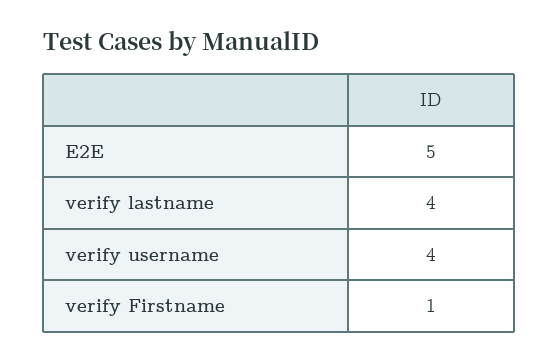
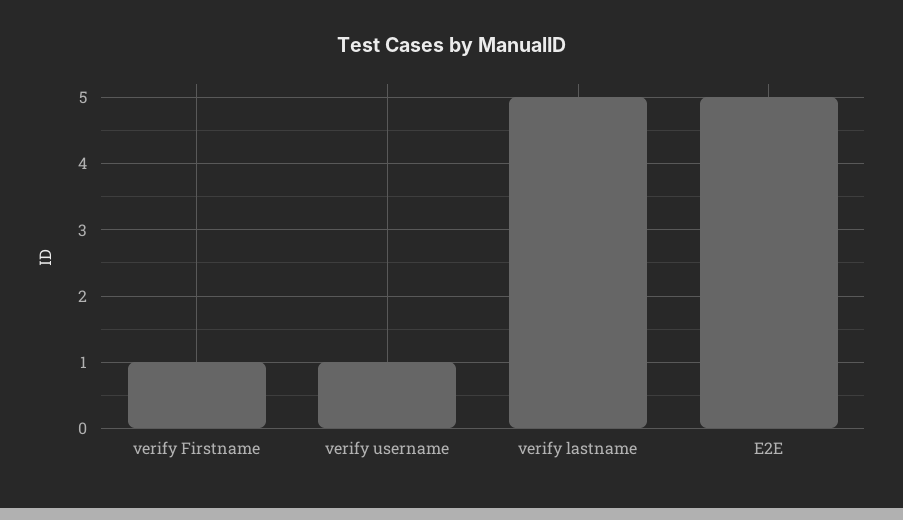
  {
    "E2E": 5,
-   "verify lastname": 4,
+   "verify lastname": 5,
-   "verify username": 4,
+   "verify username": 1,
    "verify Firstname": 1
  }

